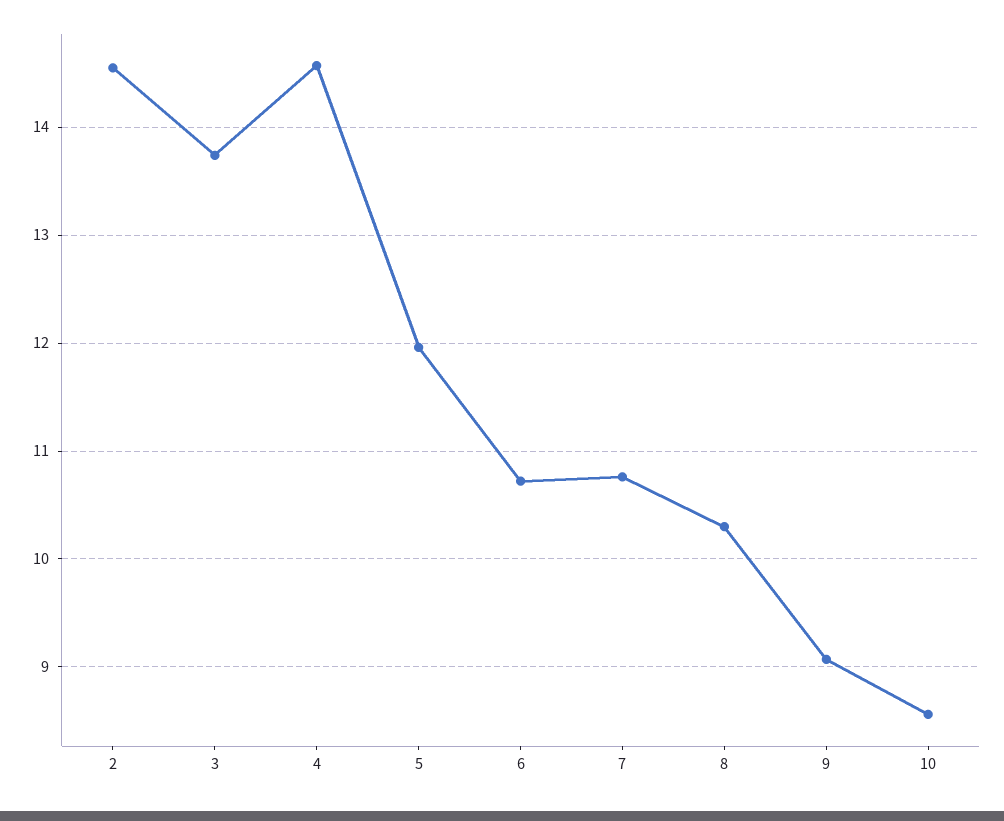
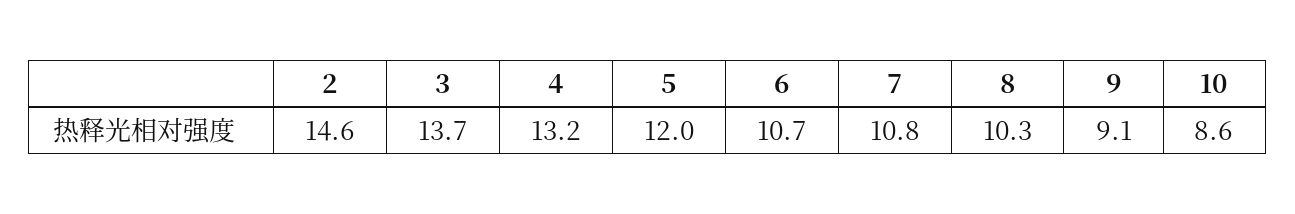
  {
    "2": 14.6,
    "3": 13.7,
-   "4": 14.6,
+   "4": 13.2,
    "5": 12,
    "6": 10.7,
    "7": 10.8,
    "8": 10.3,
    "9": 9.1,
    "10": 8.6
  }

